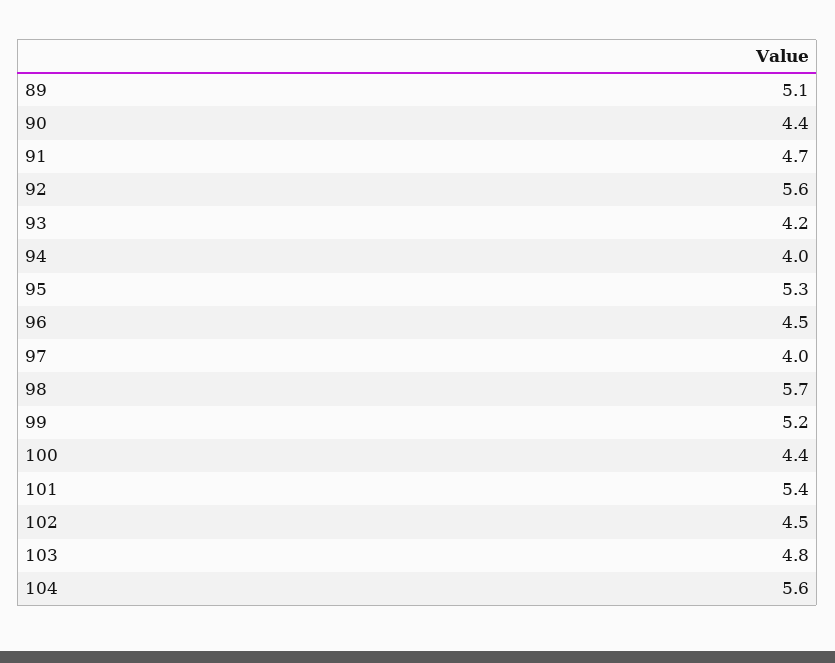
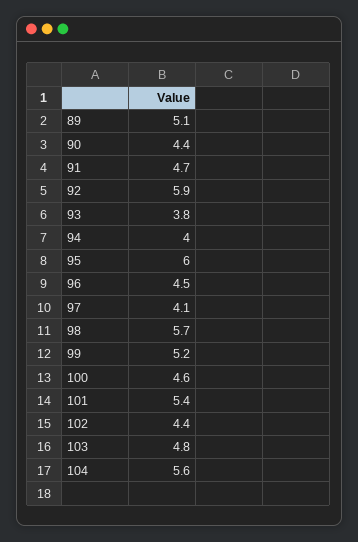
  {
    "89": 5.1,
    "90": 4.4,
    "91": 4.7,
-   "92": 5.6,
+   "92": 5.9,
-   "93": 4.2,
+   "93": 3.8,
    "94": 4,
-   "95": 5.3,
+   "95": 6,
    "96": 4.5,
-   "97": 4,
+   "97": 4.1,
    "98": 5.7,
    "99": 5.2,
-   "100": 4.4,
+   "100": 4.6,
    "101": 5.4,
-   "102": 4.5,
+   "102": 4.4,
    "103": 4.8,
    "104": 5.6
  }

